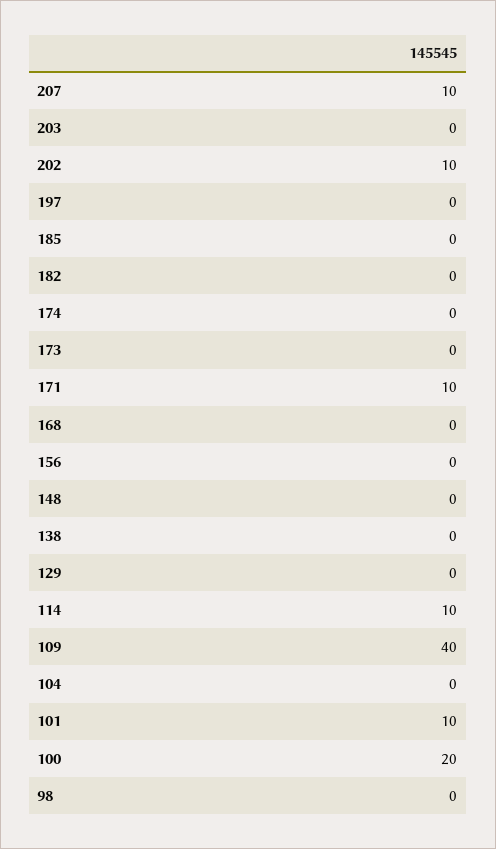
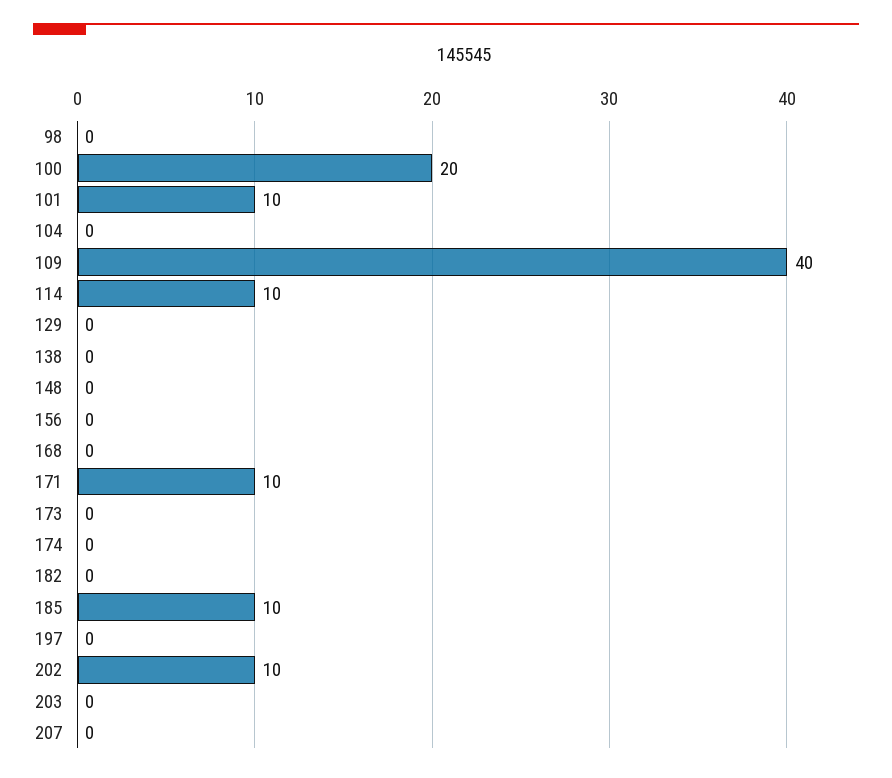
  {
-   "207": 10,
+   "207": 0,
    "203": 0,
    "202": 10,
    "197": 0,
-   "185": 0,
+   "185": 10,
    "182": 0,
    "174": 0,
    "173": 0,
    "171": 10,
    "168": 0,
    "156": 0,
    "148": 0,
    "138": 0,
    "129": 0,
    "114": 10,
    "109": 40,
    "104": 0,
    "101": 10,
    "100": 20,
    "98": 0
  }

